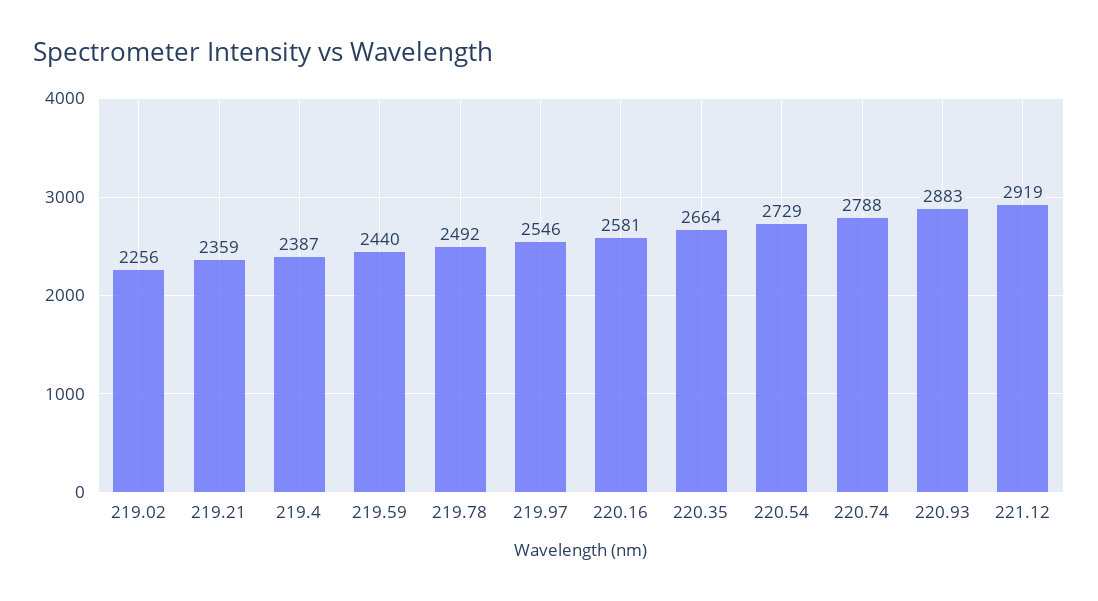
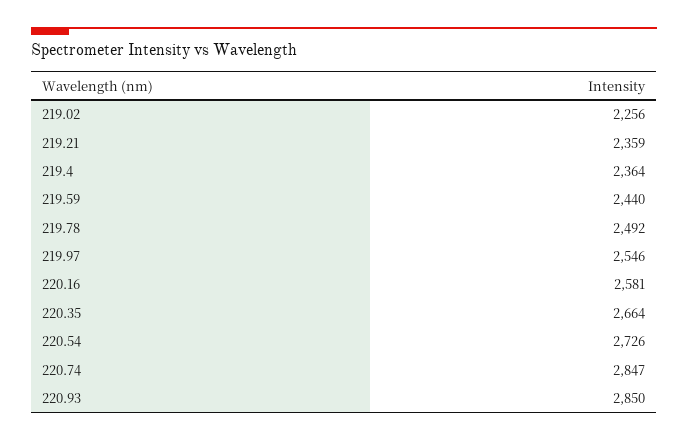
  {
    "219.02": 2256,
    "219.21": 2359,
-   "219.4": 2387,
+   "219.4": 2364,
    "219.59": 2440,
    "219.78": 2492,
    "219.97": 2546,
    "220.16": 2581,
    "220.35": 2664,
-   "220.54": 2729,
+   "220.54": 2726,
-   "220.74": 2788,
+   "220.74": 2847,
-   "220.93": 2883,
+   "220.93": 2850
-   "221.12": 2919
  }

